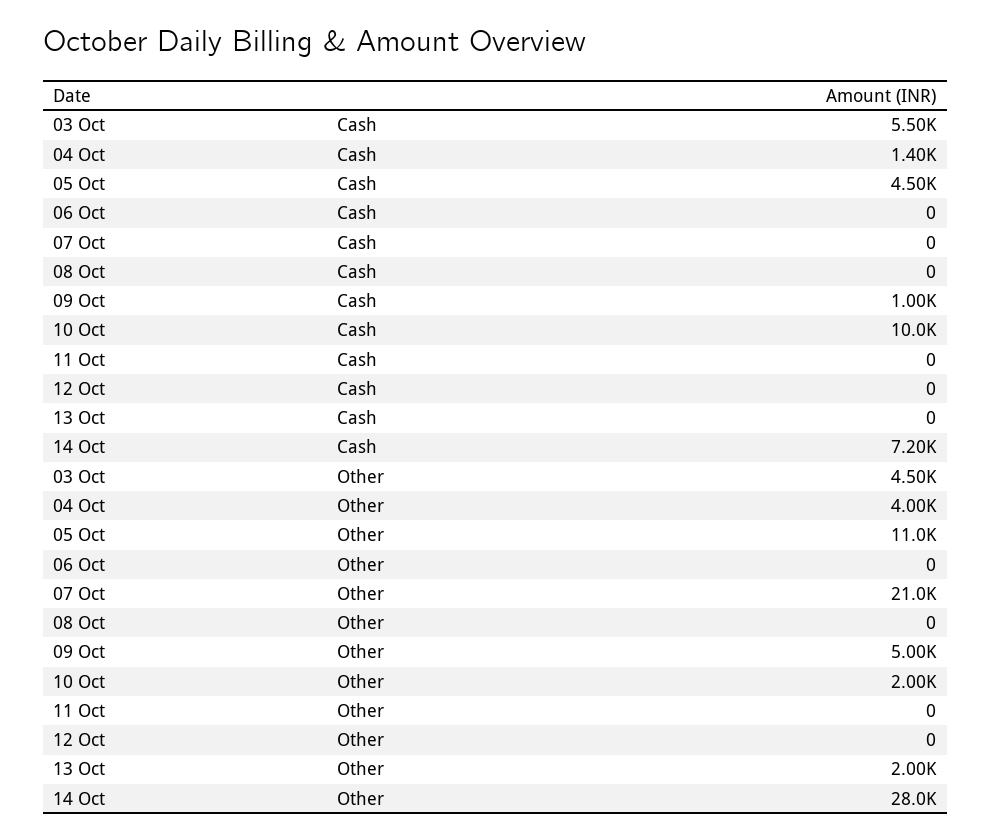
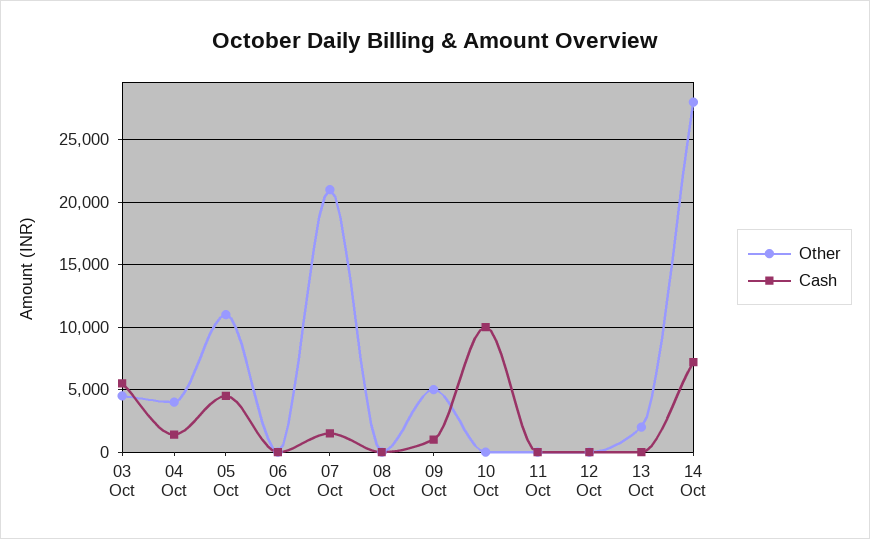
  {
    "Cash": {
      "03 Oct": 5500,
      "04 Oct": 1400,
      "05 Oct": 4500,
      "06 Oct": 0,
-     "07 Oct": 0,
+     "07 Oct": 1500,
      "08 Oct": 0,
      "09 Oct": 1000,
      "10 Oct": 10000,
      "11 Oct": 0,
      "12 Oct": 0,
      "13 Oct": 0,
      "14 Oct": 7200
    },
    "Other": {
      "03 Oct": 4500,
      "04 Oct": 4000,
      "05 Oct": 11000,
      "06 Oct": 0,
      "07 Oct": 21000,
      "08 Oct": 0,
      "09 Oct": 5000,
-     "10 Oct": 2000,
+     "10 Oct": 0,
      "11 Oct": 0,
      "12 Oct": 0,
      "13 Oct": 2000,
      "14 Oct": 28000
    }
  }

